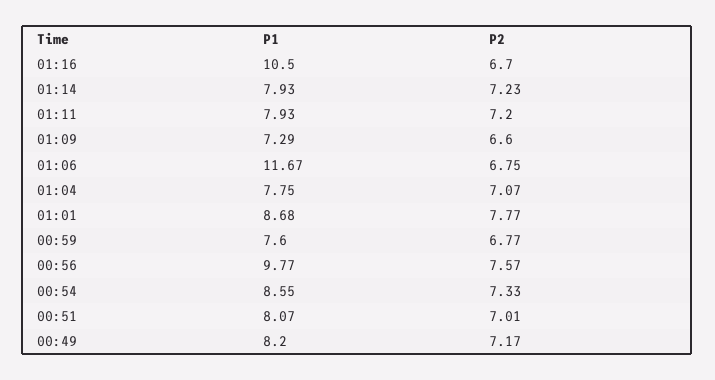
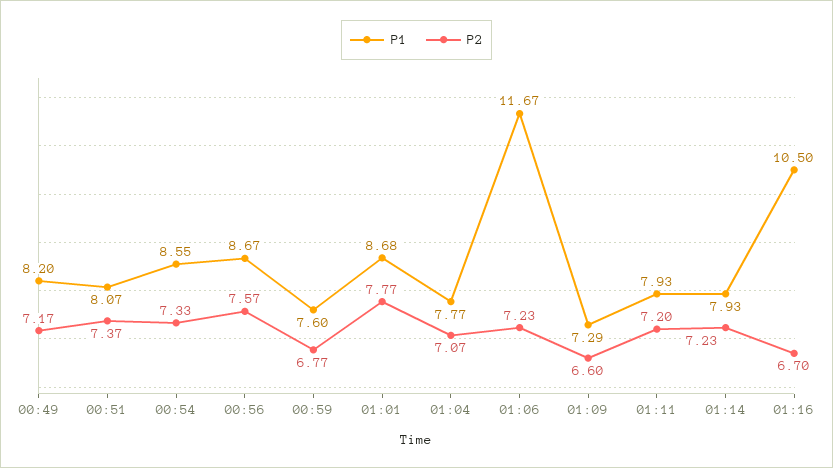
  {
    "P1": {
      "01:16": 10.5,
      "01:14": 7.93,
      "01:11": 7.93,
      "01:09": 7.29,
      "01:06": 11.67,
-     "01:04": 7.75,
+     "01:04": 7.77,
      "01:01": 8.68,
      "00:59": 7.6,
-     "00:56": 9.77,
+     "00:56": 8.67,
      "00:54": 8.55,
      "00:51": 8.07,
      "00:49": 8.2
    },
    "P2": {
      "01:16": 6.7,
      "01:14": 7.23,
      "01:11": 7.2,
      "01:09": 6.6,
-     "01:06": 6.75,
+     "01:06": 7.23,
      "01:04": 7.07,
      "01:01": 7.77,
      "00:59": 6.77,
      "00:56": 7.57,
      "00:54": 7.33,
-     "00:51": 7.01,
+     "00:51": 7.37,
      "00:49": 7.17
    }
  }

